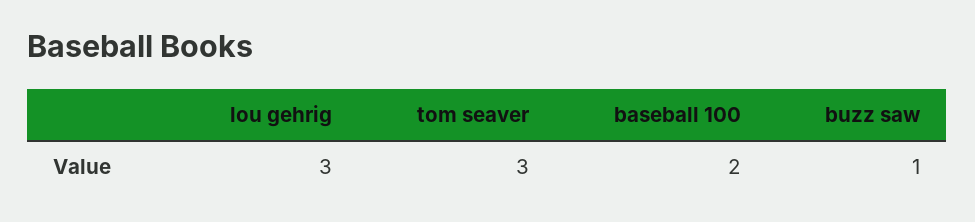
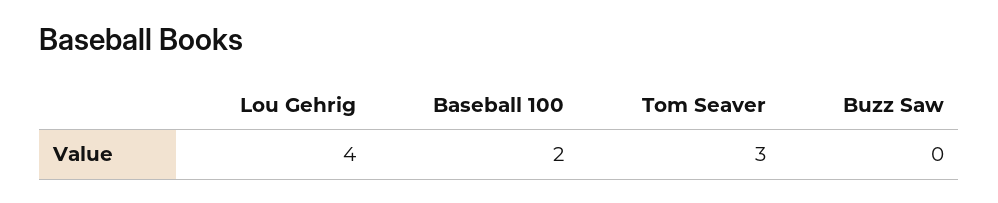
  {
-   "lou gehrig": 3,
+   "lou gehrig": 4,
    "tom seaver": 3,
    "baseball 100": 2,
-   "buzz saw": 1
+   "buzz saw": 0
  }

